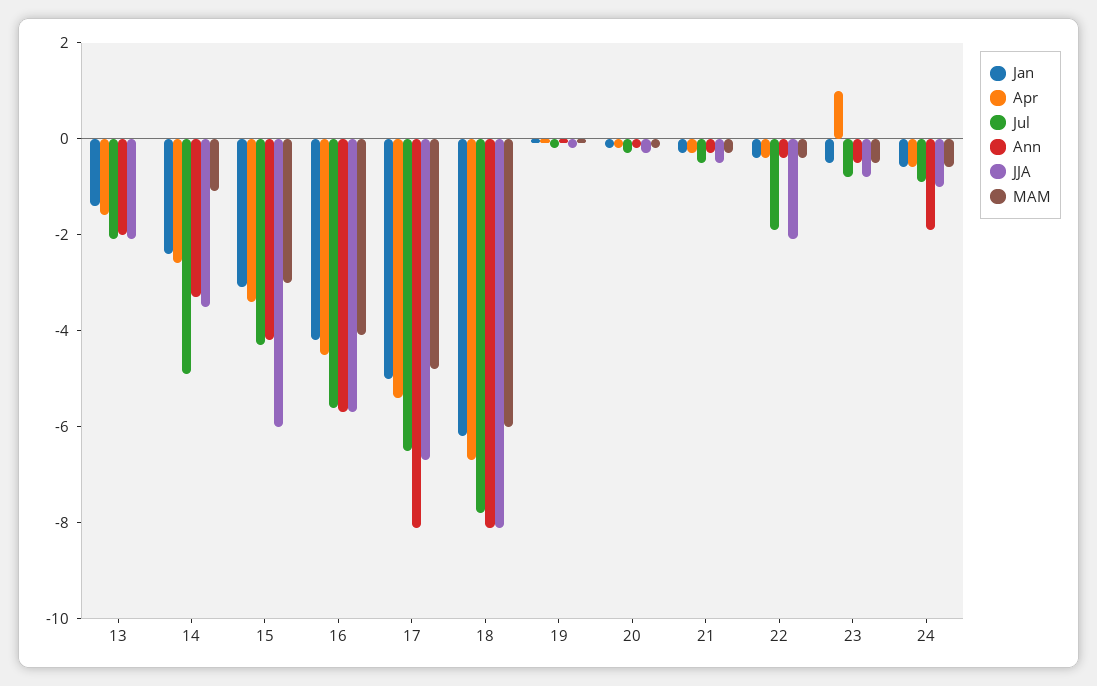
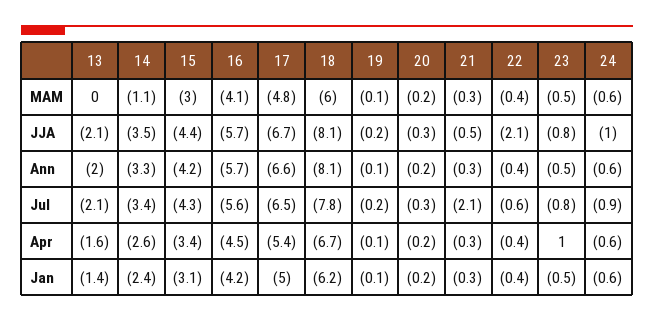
  {
    "Jan": {
      "13": -1.4,
      "14": -2.4,
      "15": -3.1,
      "16": -4.2,
      "17": -5,
      "18": -6.2,
      "19": -0.1,
      "20": -0.2,
      "21": -0.3,
      "22": -0.4,
      "23": -0.5,
      "24": -0.6
    },
    "Apr": {
      "13": -1.6,
      "14": -2.6,
      "15": -3.4,
      "16": -4.5,
      "17": -5.4,
      "18": -6.7,
      "19": -0.1,
      "20": -0.2,
      "21": -0.3,
      "22": -0.4,
      "23": 1,
      "24": -0.6
    },
    "Jul": {
      "13": -2.1,
-     "14": -5,
+     "14": -3.4,
      "15": -4.3,
      "16": -5.6,
      "17": -6.5,
      "18": -7.8,
      "19": -0.2,
      "20": -0.3,
-     "21": -0.5,
+     "21": -2.1,
-     "22": -2,
+     "22": -0.6,
      "23": -0.8,
      "24": -0.9
    },
    "Ann": {
      "13": -2,
      "14": -3.3,
      "15": -4.2,
      "16": -5.7,
-     "17": -8,
+     "17": -6.6,
      "18": -8.1,
      "19": -0.1,
      "20": -0.2,
      "21": -0.3,
      "22": -0.4,
      "23": -0.5,
-     "24": -2
+     "24": -0.6
    },
    "JJA": {
      "13": -2.1,
      "14": -3.5,
-     "15": -6,
+     "15": -4.4,
      "16": -5.7,
      "17": -6.7,
      "18": -8.1,
      "19": -0.2,
      "20": -0.3,
      "21": -0.5,
      "22": -2.1,
      "23": -0.8,
      "24": -1
    },
    "MAM": {
      "13": 0,
      "14": -1.1,
      "15": -3,
      "16": -4.1,
      "17": -4.8,
      "18": -6,
      "19": -0.1,
      "20": -0.2,
      "21": -0.3,
      "22": -0.4,
      "23": -0.5,
      "24": -0.6
    }
  }

